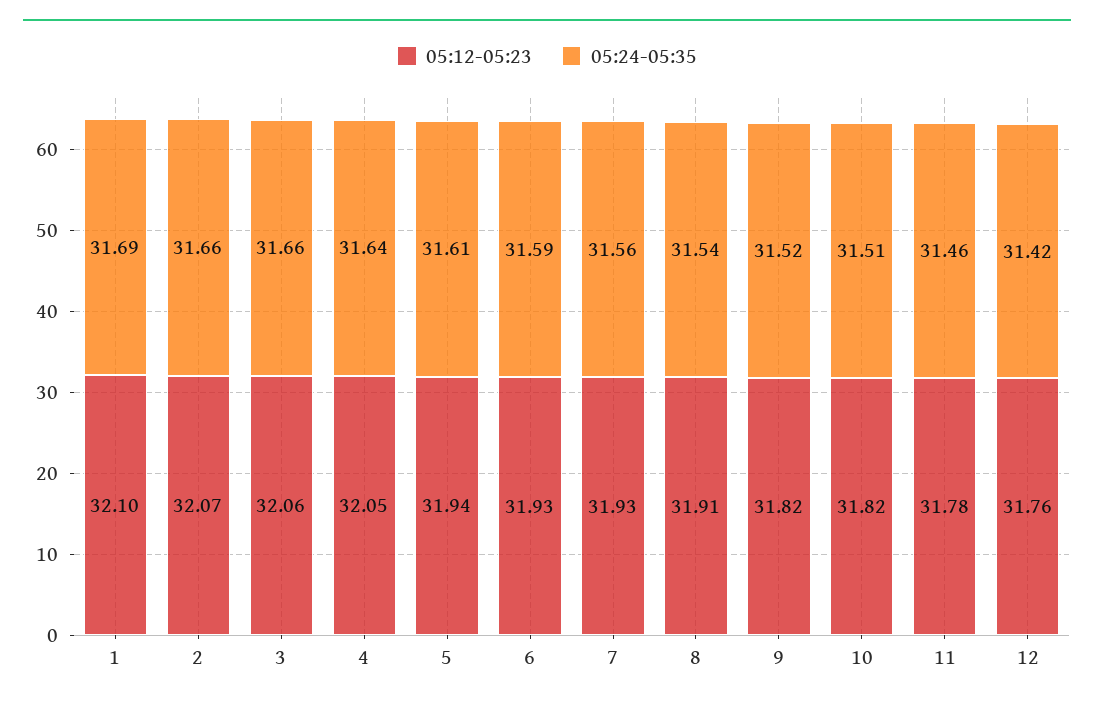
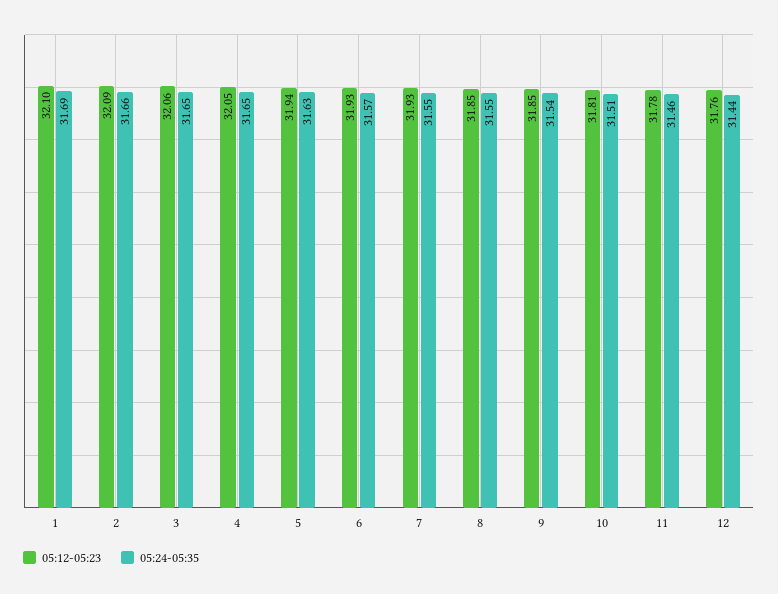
  {
    "05:12-05:23": {
      "1": 32.1,
-     "2": 32.07,
+     "2": 32.09,
      "3": 32.06,
      "4": 32.05,
      "5": 31.94,
      "6": 31.93,
      "7": 31.93,
-     "8": 31.91,
+     "8": 31.85,
-     "9": 31.82,
+     "9": 31.85,
-     "10": 31.82,
+     "10": 31.81,
      "11": 31.78,
      "12": 31.76
    },
    "05:24-05:35": {
      "1": 31.69,
      "2": 31.66,
-     "3": 31.66,
+     "3": 31.65,
-     "4": 31.64,
+     "4": 31.65,
-     "5": 31.61,
+     "5": 31.63,
-     "6": 31.59,
+     "6": 31.57,
-     "7": 31.56,
+     "7": 31.55,
-     "8": 31.54,
+     "8": 31.55,
-     "9": 31.52,
+     "9": 31.54,
      "10": 31.51,
      "11": 31.46,
-     "12": 31.42
+     "12": 31.44
    }
  }

